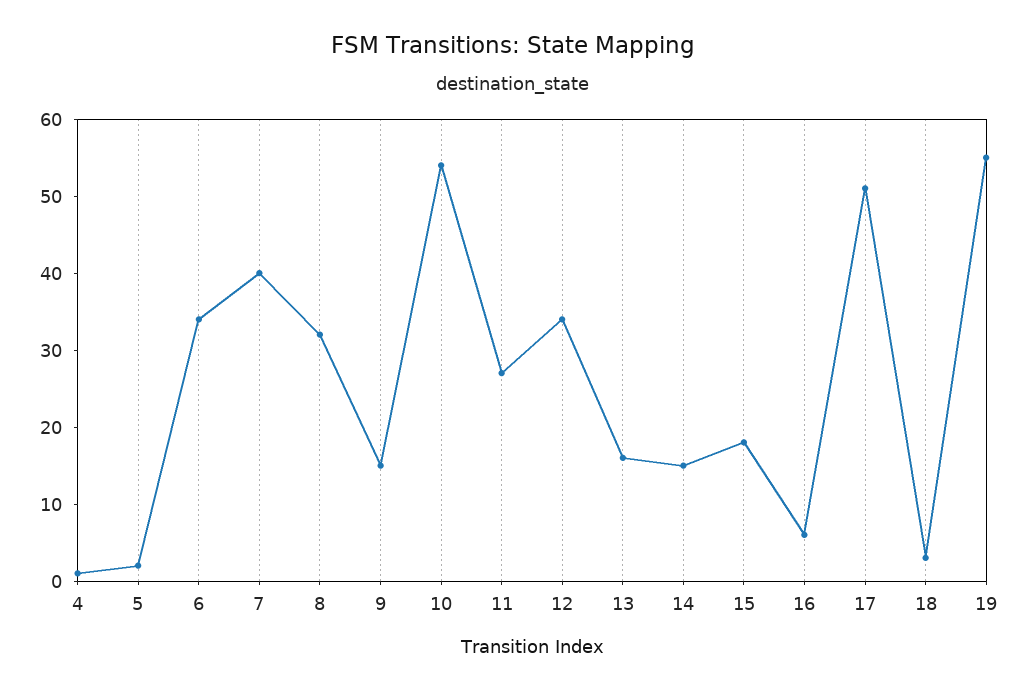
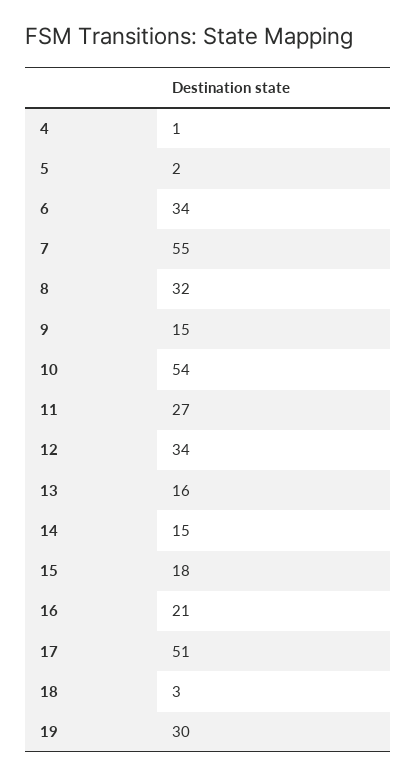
  {
    "4": 1,
    "5": 2,
    "6": 34,
-   "7": 40,
+   "7": 55,
    "8": 32,
    "9": 15,
    "10": 54,
    "11": 27,
    "12": 34,
    "13": 16,
    "14": 15,
    "15": 18,
-   "16": 5,
+   "16": 21,
    "17": 51,
    "18": 3,
-   "19": 55
+   "19": 30
  }

